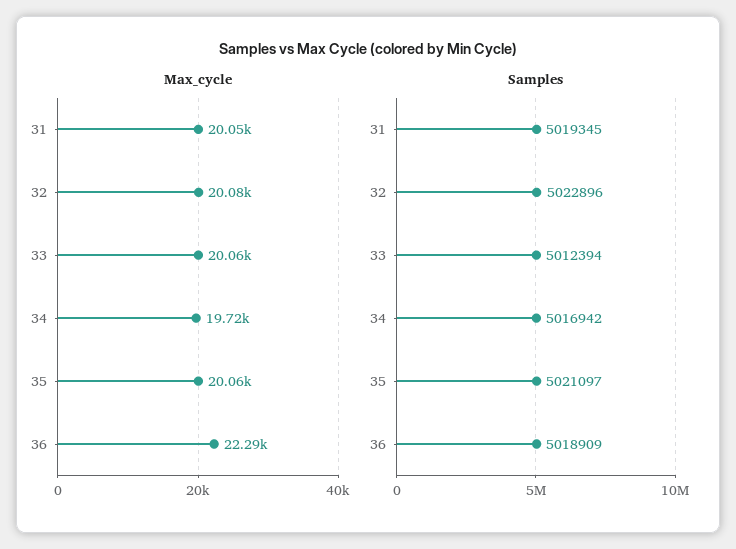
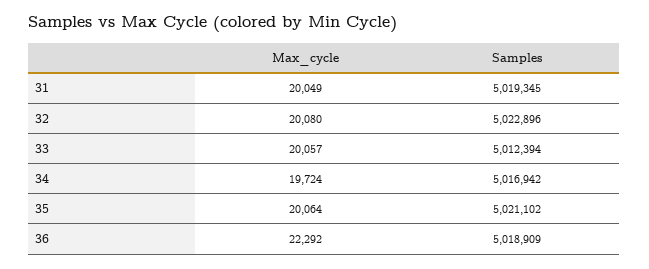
  {
    "Max_cycle": {
      "31": 20049,
      "32": 20080,
      "33": 20057,
      "34": 19724,
      "35": 20064,
      "36": 22292
    },
    "Samples": {
      "31": 5019345,
      "32": 5022896,
      "33": 5012394,
      "34": 5016942,
-     "35": 5021097,
+     "35": 5021102,
      "36": 5018909
    }
  }

